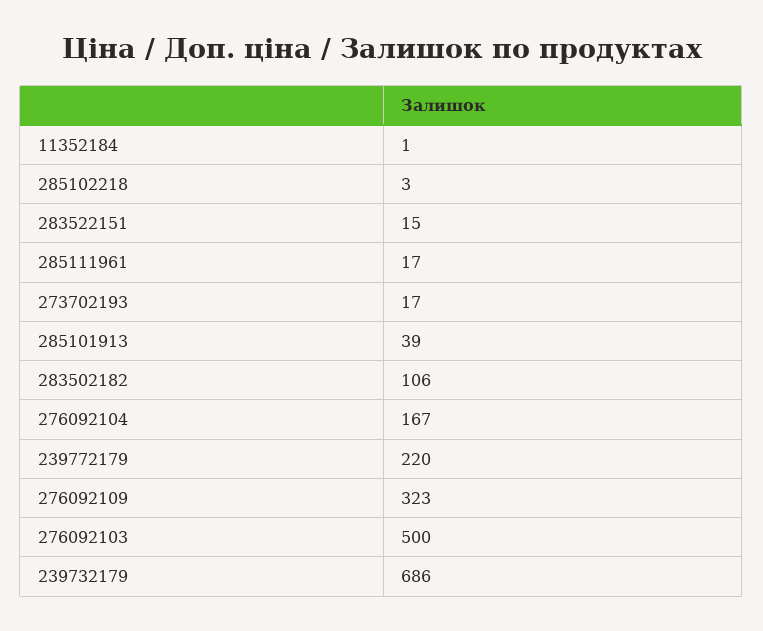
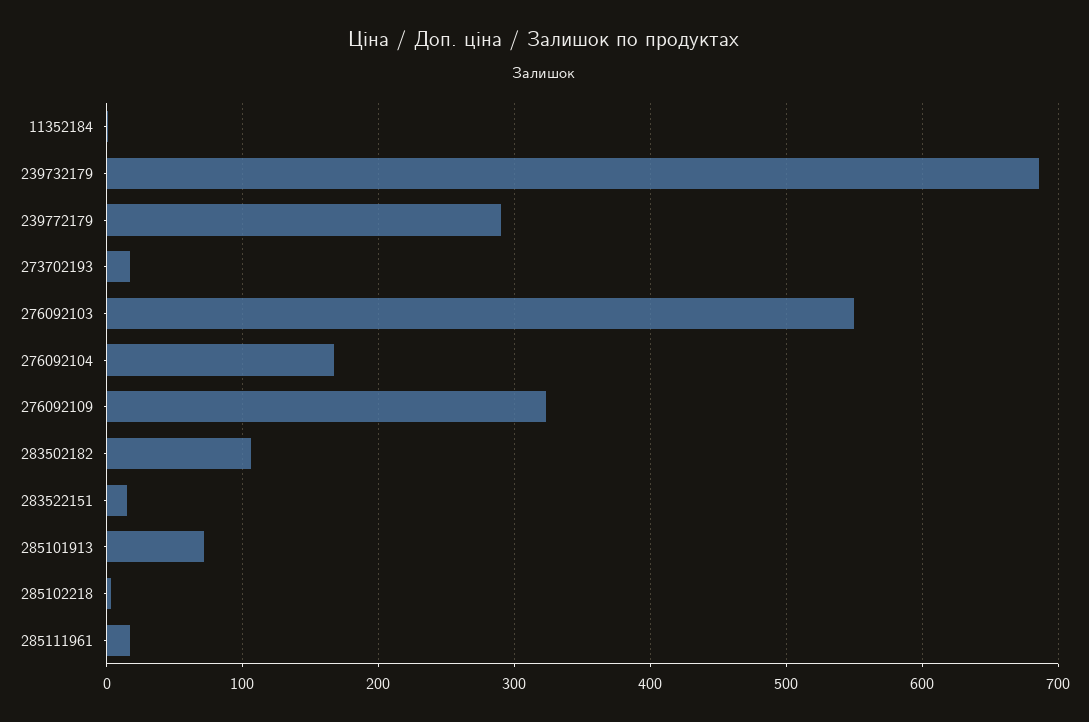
  {
    "11352184": 1,
    "285102218": 3,
    "283522151": 15,
    "285111961": 17,
    "273702193": 17,
-   "285101913": 39,
+   "285101913": 70,
    "283502182": 106,
    "276092104": 167,
-   "239772179": 220,
+   "239772179": 290,
    "276092109": 323,
-   "276092103": 500,
+   "276092103": 550,
    "239732179": 686
  }

